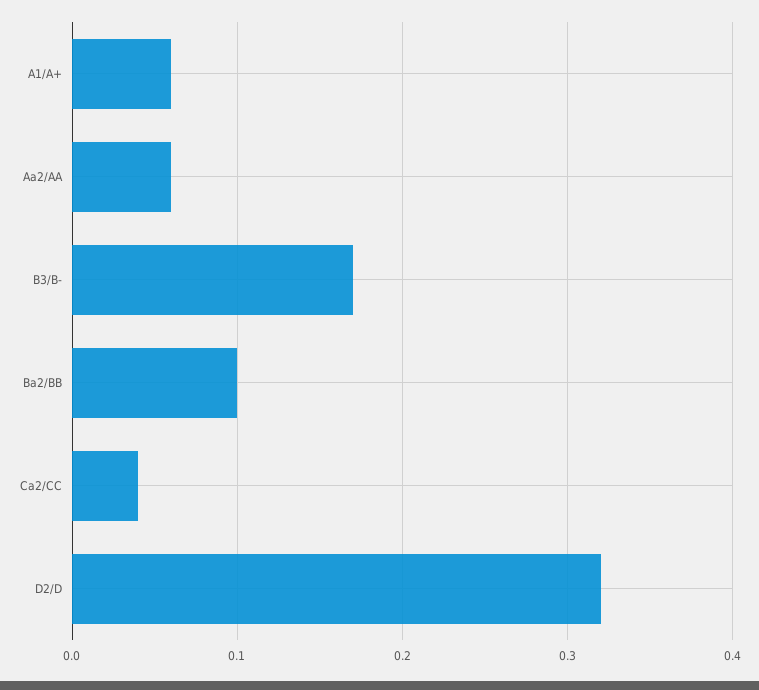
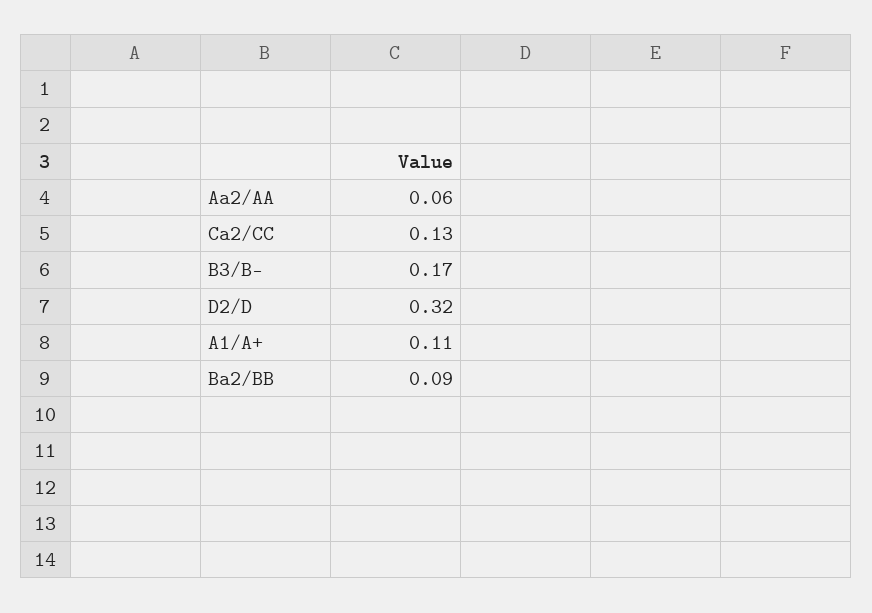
  {
-   "A1/A+": 0.06,
+   "A1/A+": 0.11,
    "Aa2/AA": 0.06,
    "B3/B-": 0.17,
-   "Ba2/BB": 0.1,
+   "Ba2/BB": 0.09,
-   "Ca2/CC": 0.04,
+   "Ca2/CC": 0.13,
    "D2/D": 0.32
  }

